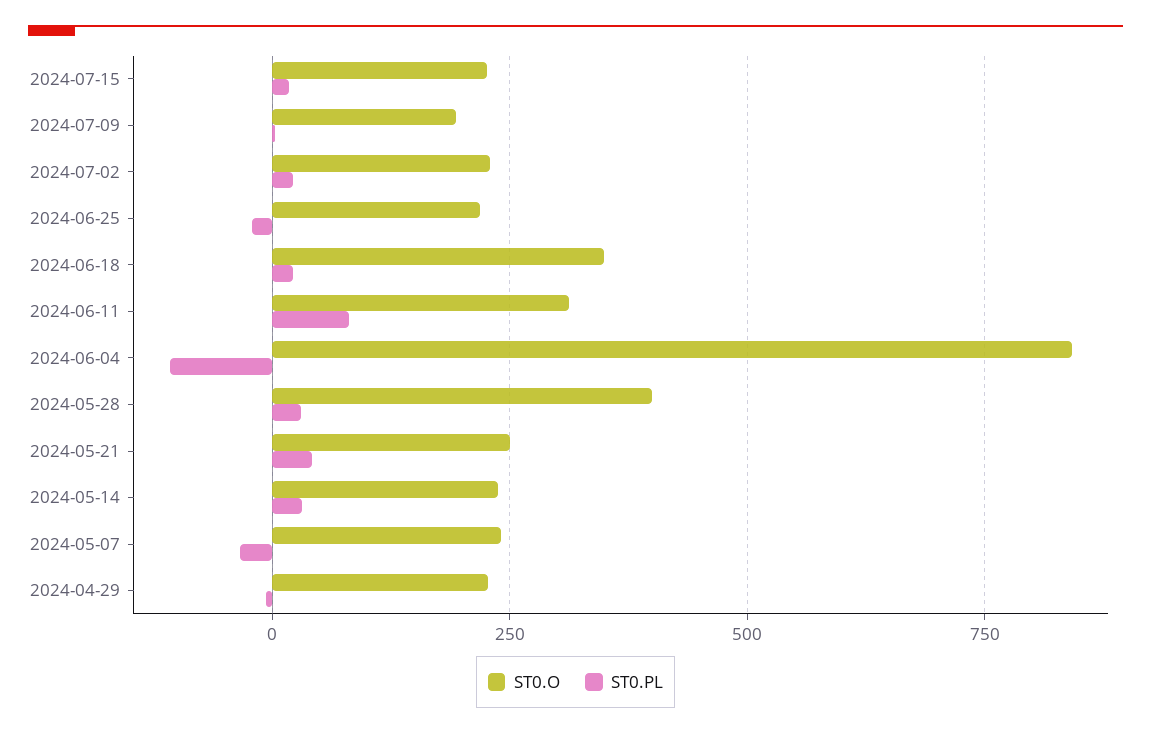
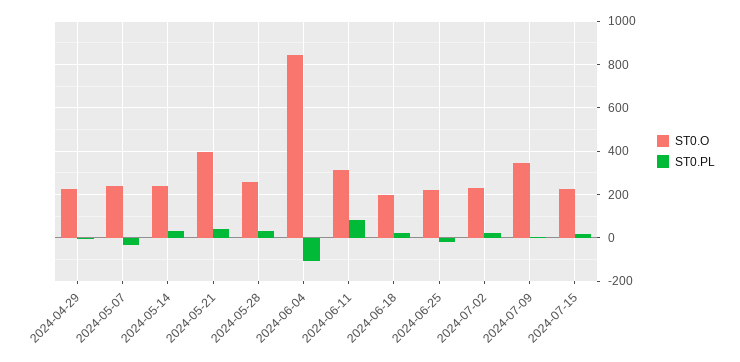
  {
    "ST0.O": {
      "2024-07-15": 225,
-     "2024-07-09": 200,
+     "2024-07-09": 350,
      "2024-07-02": 225,
      "2024-06-25": 225,
-     "2024-06-18": 350,
+     "2024-06-18": 200,
      "2024-06-11": 300,
      "2024-06-04": 850,
-     "2024-05-28": 400,
+     "2024-05-28": 250,
-     "2024-05-21": 250,
+     "2024-05-21": 400,
      "2024-05-14": 250,
      "2024-05-07": 250,
      "2024-04-29": 225
    },
    "ST0.PL": {
      "2024-07-15": 25,
      "2024-07-09": 0,
      "2024-07-02": 25,
      "2024-06-25": -25,
      "2024-06-18": 25,
      "2024-06-11": 75,
      "2024-06-04": -100,
      "2024-05-28": 25,
      "2024-05-21": 50,
      "2024-05-14": 25,
      "2024-05-07": -25,
      "2024-04-29": 0
    }
  }

